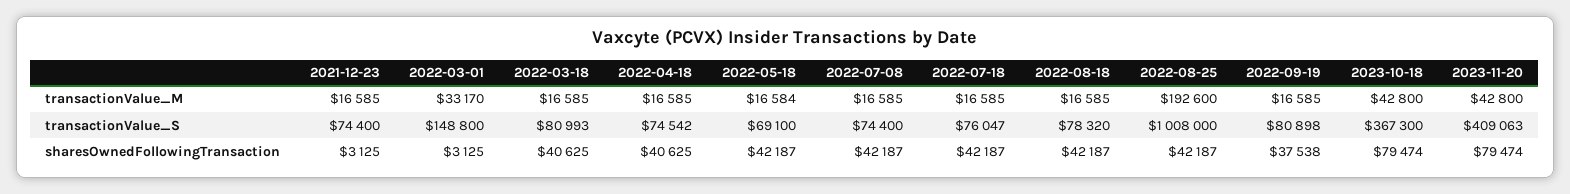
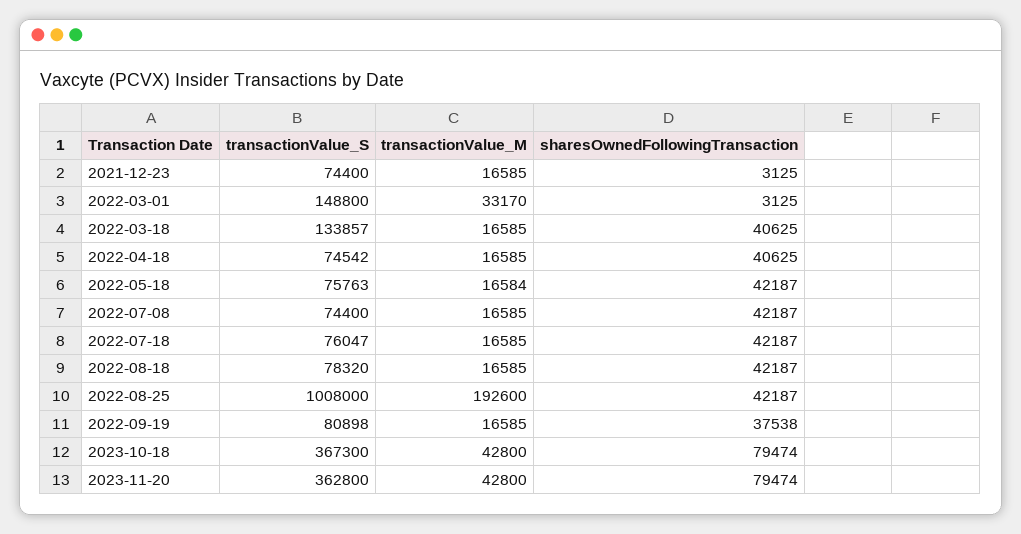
  {
    "2021-12-23": {
      "transactionValue_M": 16585,
      "transactionValue_S": 74400,
      "sharesOwnedFollowingTransaction": 3125
    },
    "2022-03-01": {
      "transactionValue_M": 33170,
      "transactionValue_S": 148800,
      "sharesOwnedFollowingTransaction": 3125
    },
    "2022-03-18": {
      "transactionValue_M": 16585,
-     "transactionValue_S": 80993,
+     "transactionValue_S": 133857,
      "sharesOwnedFollowingTransaction": 40625
    },
    "2022-04-18": {
      "transactionValue_M": 16585,
      "transactionValue_S": 74542,
      "sharesOwnedFollowingTransaction": 40625
    },
    "2022-05-18": {
      "transactionValue_M": 16584,
-     "transactionValue_S": 69100,
+     "transactionValue_S": 75763,
      "sharesOwnedFollowingTransaction": 42187
    },
    "2022-07-08": {
      "transactionValue_M": 16585,
      "transactionValue_S": 74400,
      "sharesOwnedFollowingTransaction": 42187
    },
    "2022-07-18": {
      "transactionValue_M": 16585,
      "transactionValue_S": 76047,
      "sharesOwnedFollowingTransaction": 42187
    },
    "2022-08-18": {
      "transactionValue_M": 16585,
      "transactionValue_S": 78320,
      "sharesOwnedFollowingTransaction": 42187
    },
    "2022-08-25": {
      "transactionValue_M": 192600,
      "transactionValue_S": 1008000,
      "sharesOwnedFollowingTransaction": 42187
    },
    "2022-09-19": {
      "transactionValue_M": 16585,
      "transactionValue_S": 80898,
      "sharesOwnedFollowingTransaction": 37538
    },
    "2023-10-18": {
      "transactionValue_M": 42800,
      "transactionValue_S": 367300,
      "sharesOwnedFollowingTransaction": 79474
    },
    "2023-11-20": {
      "transactionValue_M": 42800,
-     "transactionValue_S": 409063,
+     "transactionValue_S": 362800,
      "sharesOwnedFollowingTransaction": 79474
    }
  }

